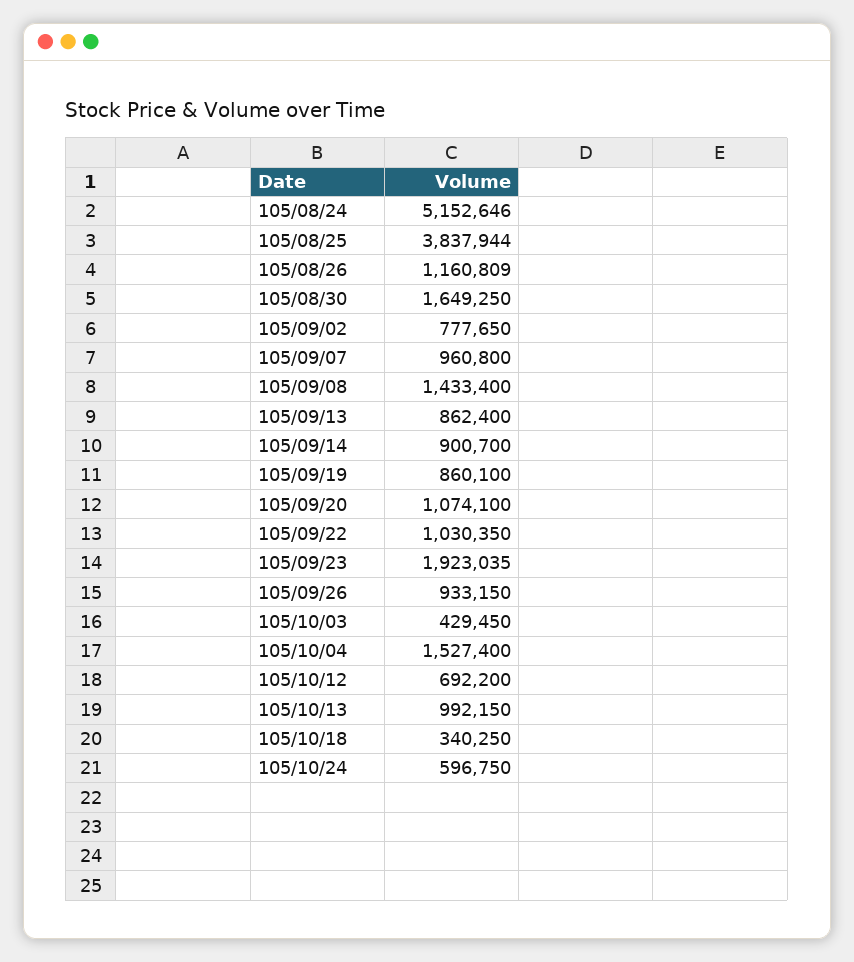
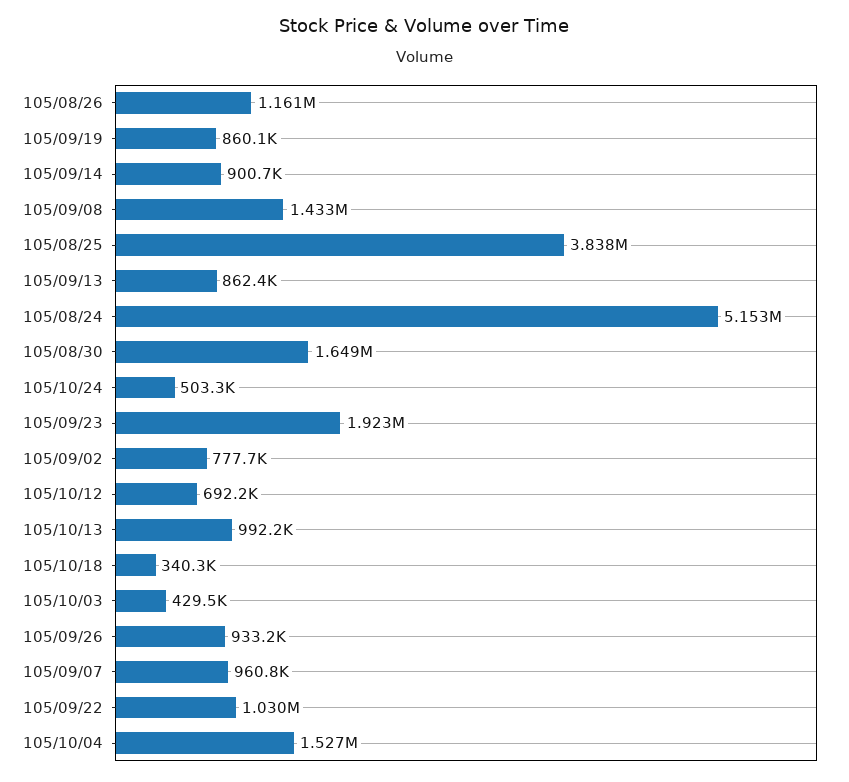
  {
    "105/08/24": 5152646,
    "105/08/25": 3837944,
    "105/08/26": 1160809,
    "105/08/30": 1649250,
    "105/09/02": 777650,
    "105/09/07": 960800,
    "105/09/08": 1433400,
    "105/09/13": 862400,
    "105/09/14": 900700,
    "105/09/19": 860100,
-   "105/09/20": 1074100,
    "105/09/22": 1030350,
    "105/09/23": 1923035,
    "105/09/26": 933150,
    "105/10/03": 429450,
    "105/10/04": 1527400,
    "105/10/12": 692200,
    "105/10/13": 992150,
    "105/10/18": 340250,
-   "105/10/24": 596750
+   "105/10/24": 503300
  }

